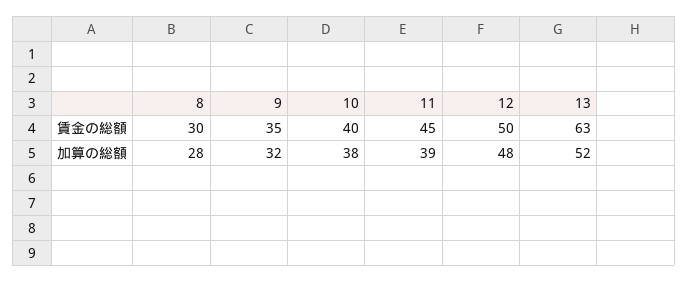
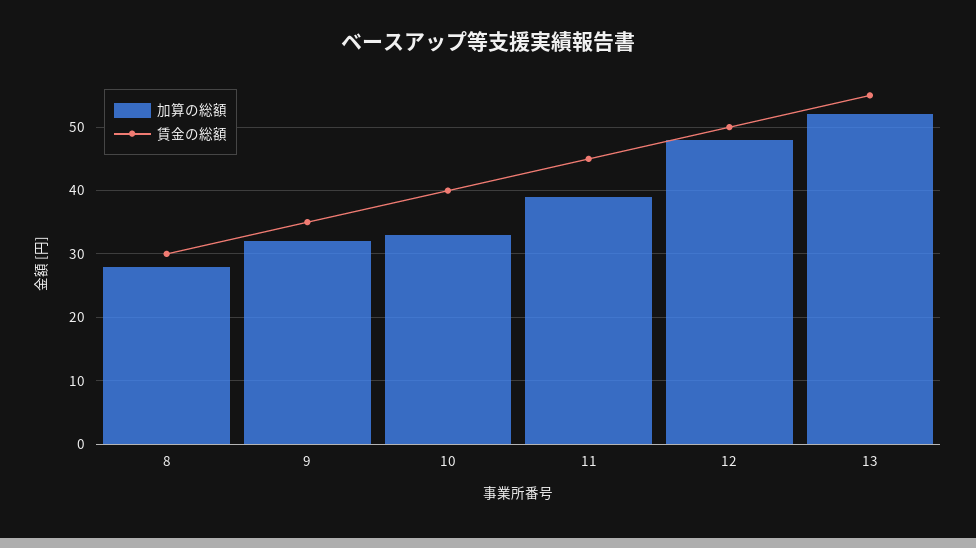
  {
    "賃金の総額": {
      "8": 30,
      "9": 35,
      "10": 40,
      "11": 45,
      "12": 50,
-     "13": 63
+     "13": 55
    },
    "加算の総額": {
      "8": 28,
      "9": 32,
-     "10": 38,
+     "10": 33,
      "11": 39,
      "12": 48,
      "13": 52
    }
  }

